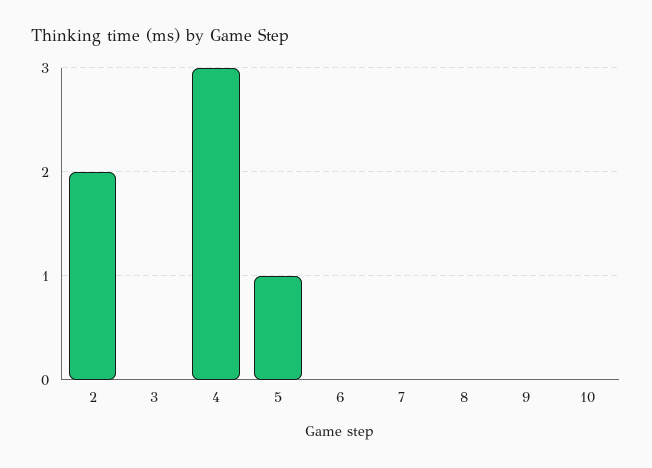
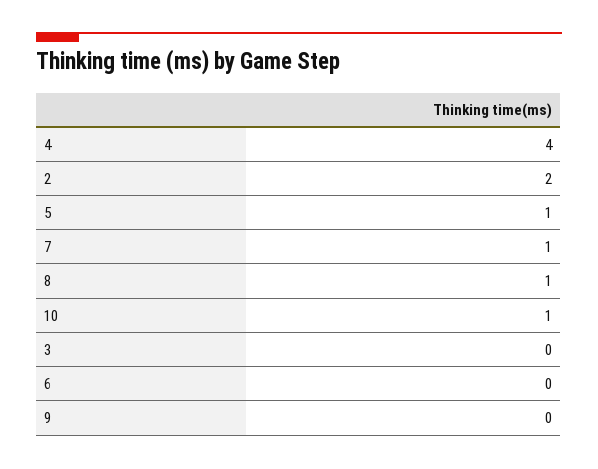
  {
    "2": 2,
    "3": 0,
-   "4": 3,
+   "4": 4,
    "5": 1,
    "6": 0,
-   "7": 0,
+   "7": 1,
-   "8": 0,
+   "8": 1,
    "9": 0,
-   "10": 0
+   "10": 1
  }

